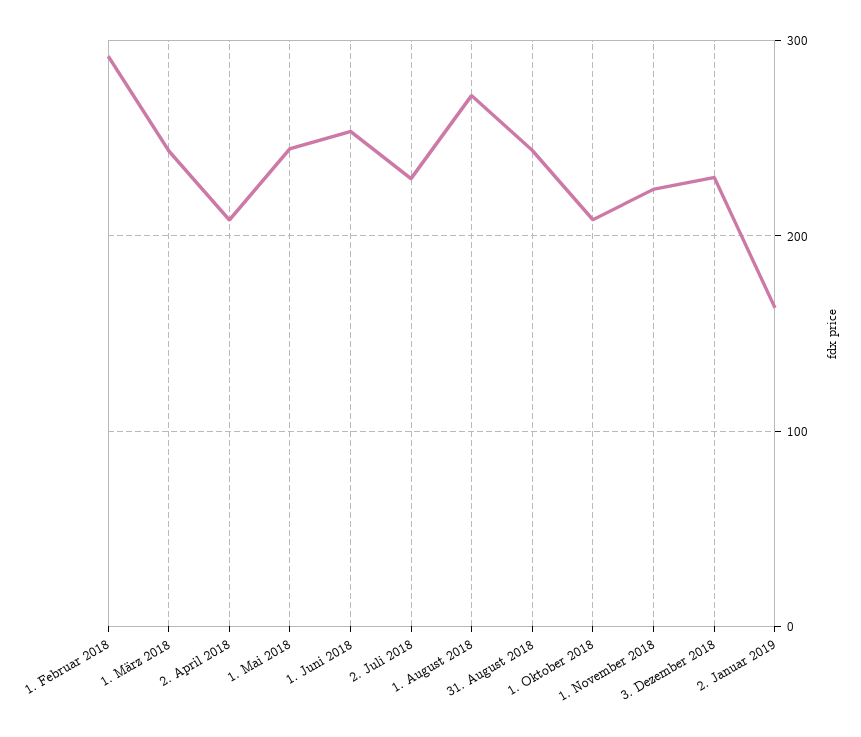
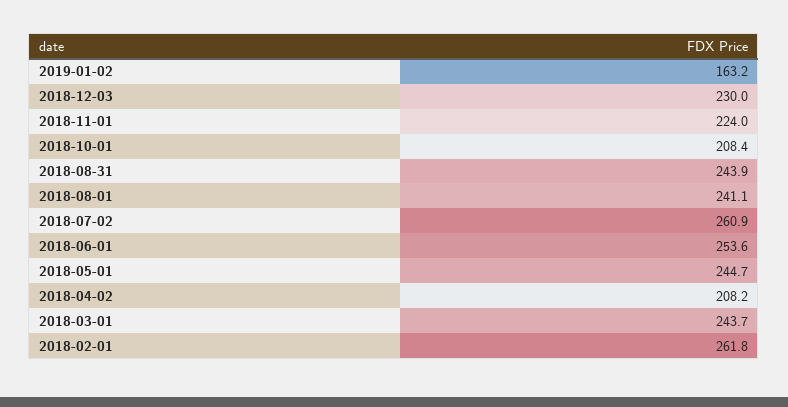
  {
-   "1. Februar 2018": 290,
+   "1. Februar 2018": 261.8,
    "1. März 2018": 243.7,
    "2. April 2018": 208.2,
    "1. Mai 2018": 244.7,
    "1. Juni 2018": 253.6,
-   "2. Juli 2018": 230,
+   "2. Juli 2018": 260.9,
-   "1. August 2018": 270,
+   "1. August 2018": 241.1,
    "31. August 2018": 243.9,
    "1. Oktober 2018": 208.4,
    "1. November 2018": 224,
    "3. Dezember 2018": 230,
    "2. Januar 2019": 163.2
  }

